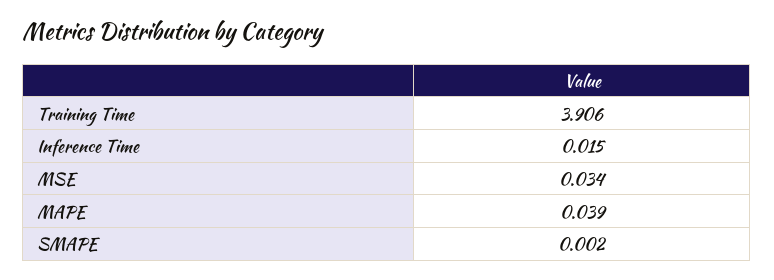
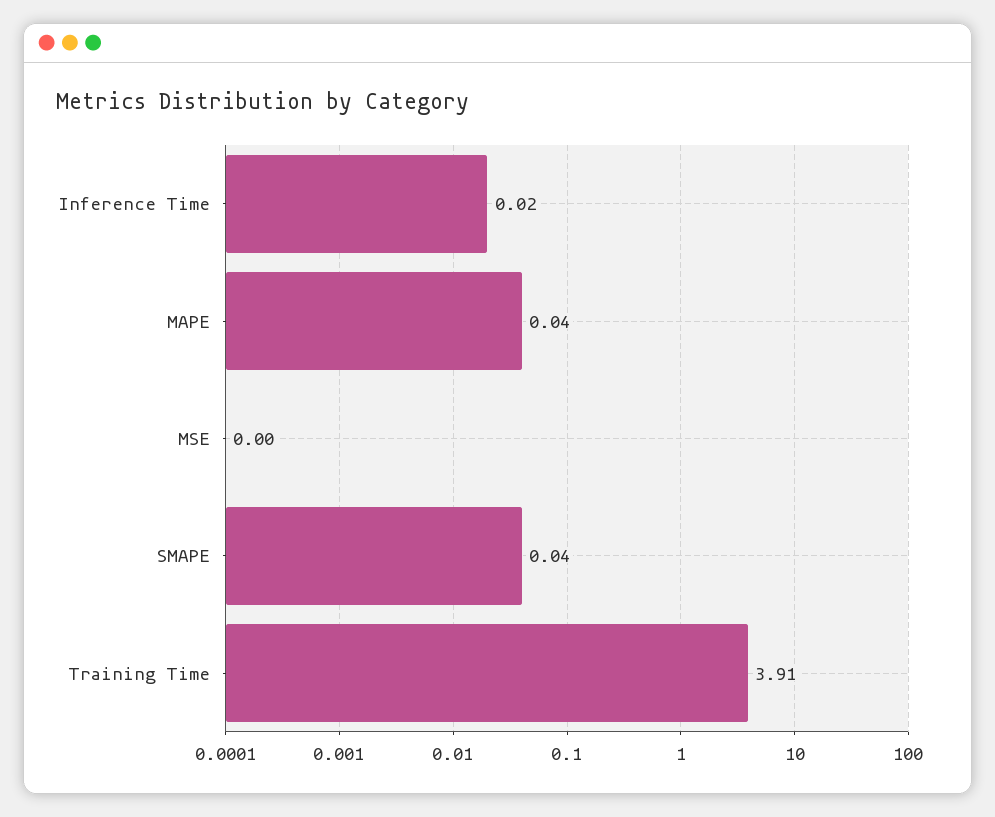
  {
    "Training Time": 3.906,
    "Inference Time": 0.015,
-   "MSE": 0.034,
+   "MSE": 0,
    "MAPE": 0.039,
-   "SMAPE": 0.002
+   "SMAPE": 0.04
  }

